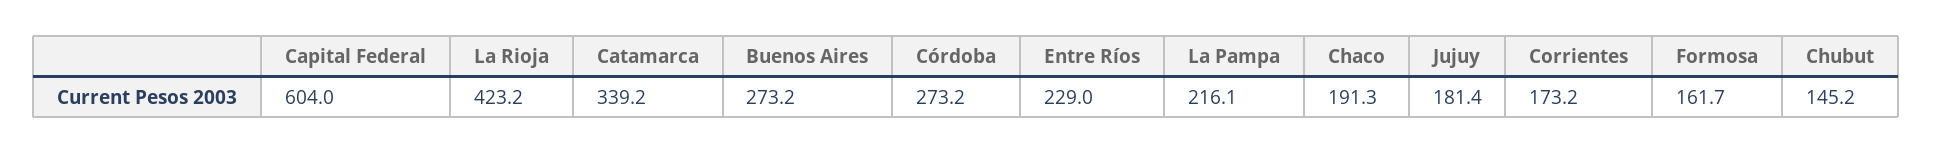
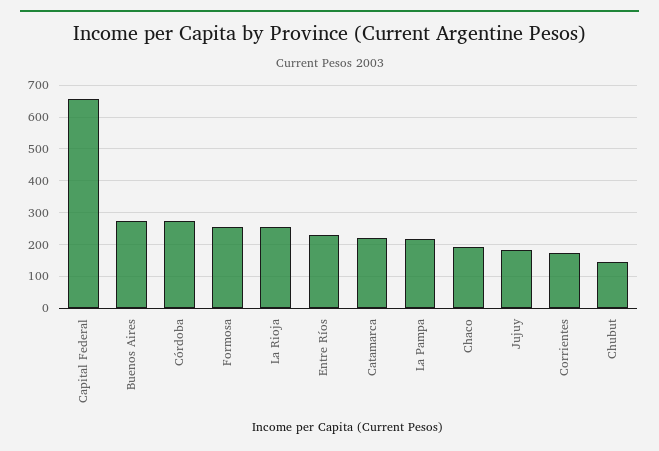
  {
-   "Capital Federal": 604,
+   "Capital Federal": 660,
-   "La Rioja": 423.2,
+   "La Rioja": 260,
-   "Catamarca": 339.2,
+   "Catamarca": 220,
    "Buenos Aires": 273.2,
    "Córdoba": 273.2,
    "Entre Ríos": 229,
    "La Pampa": 216.1,
    "Chaco": 191.3,
    "Jujuy": 181.4,
    "Corrientes": 173.2,
-   "Formosa": 161.7,
+   "Formosa": 260,
    "Chubut": 145.2
  }

